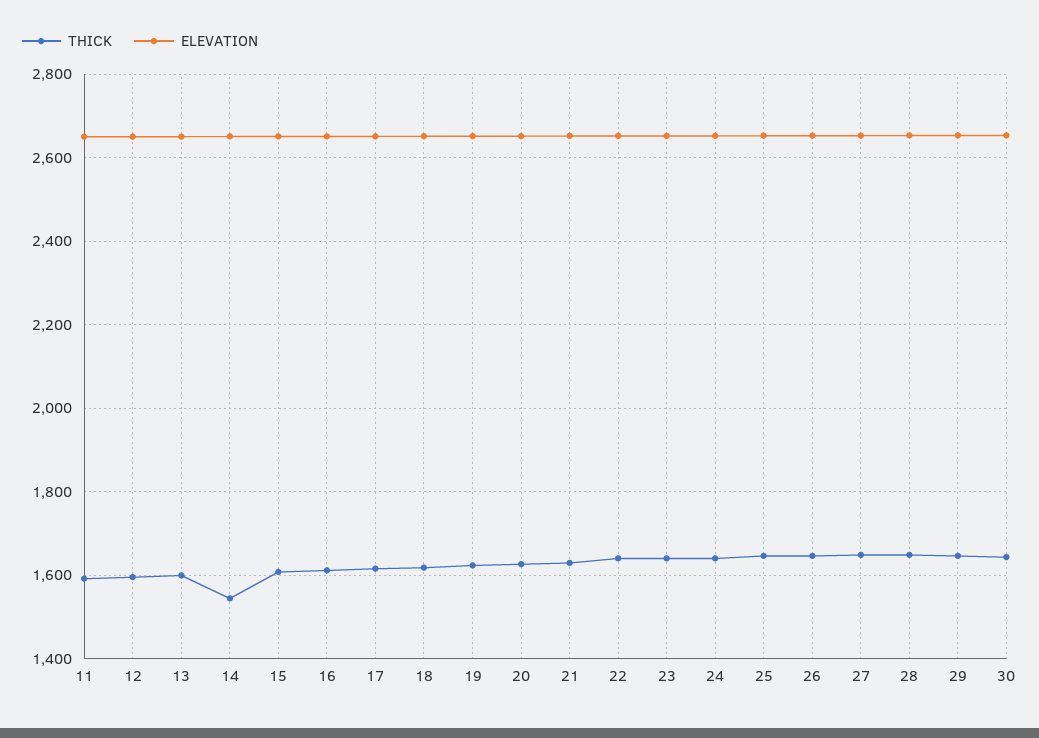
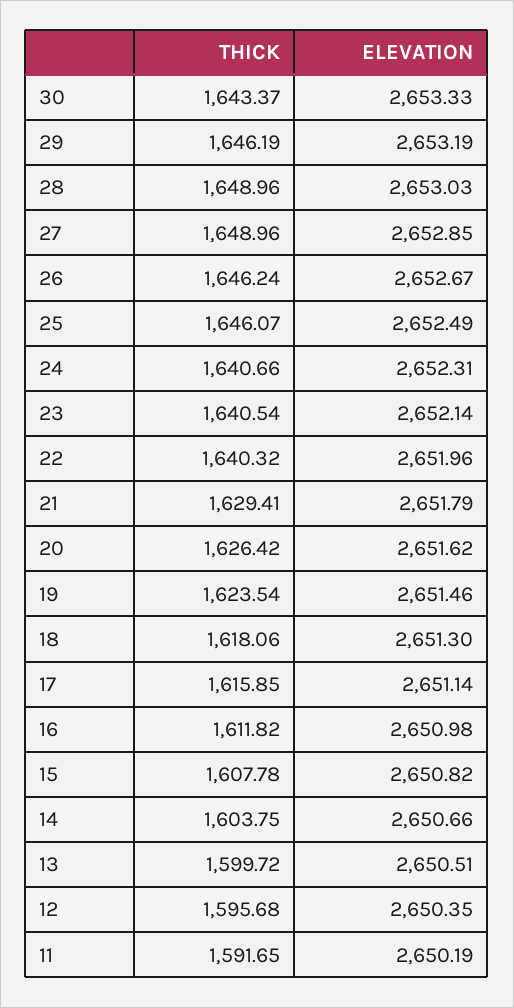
  {
    "THICK": {
      "11": 1591.65,
      "12": 1595.68,
      "13": 1599.72,
-     "14": 1540,
+     "14": 1603.75,
      "15": 1607.78,
      "16": 1611.82,
      "17": 1615.85,
      "18": 1618.06,
      "19": 1623.54,
      "20": 1626.42,
      "21": 1629.41,
      "22": 1640.32,
      "23": 1640.54,
      "24": 1640.66,
      "25": 1646.07,
      "26": 1646.24,
      "27": 1648.96,
      "28": 1648.96,
      "29": 1646.19,
      "30": 1643.37
    },
    "ELEVATION": {
      "11": 2650.19,
      "12": 2650.35,
      "13": 2650.51,
      "14": 2650.66,
      "15": 2650.82,
      "16": 2650.98,
      "17": 2651.14,
      "18": 2651.3,
      "19": 2651.46,
      "20": 2651.62,
      "21": 2651.79,
      "22": 2651.96,
      "23": 2652.14,
      "24": 2652.31,
      "25": 2652.49,
      "26": 2652.67,
      "27": 2652.85,
      "28": 2653.03,
      "29": 2653.19,
      "30": 2653.33
    }
  }

